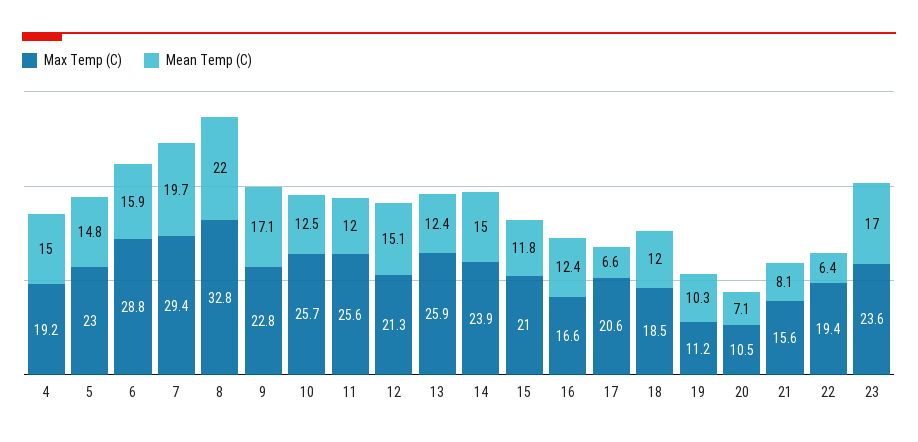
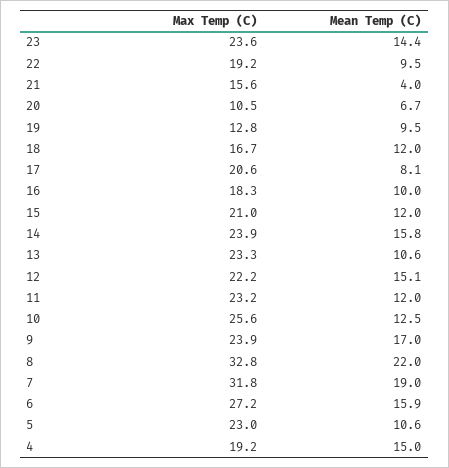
  {
    "Max Temp (C)": {
      "4": 19.2,
      "5": 23,
-     "6": 28.8,
+     "6": 27.2,
-     "7": 29.4,
+     "7": 31.8,
      "8": 32.8,
-     "9": 22.8,
+     "9": 23.9,
-     "10": 25.7,
+     "10": 25.6,
-     "11": 25.6,
+     "11": 23.2,
-     "12": 21.3,
+     "12": 22.2,
-     "13": 25.9,
+     "13": 23.3,
      "14": 23.9,
      "15": 21,
-     "16": 16.6,
+     "16": 18.3,
      "17": 20.6,
-     "18": 18.5,
+     "18": 16.7,
-     "19": 11.2,
+     "19": 12.8,
      "20": 10.5,
      "21": 15.6,
-     "22": 19.4,
+     "22": 19.2,
      "23": 23.6
    },
    "Mean Temp (C)": {
      "4": 15,
-     "5": 14.8,
+     "5": 10.6,
      "6": 15.9,
-     "7": 19.7,
+     "7": 19,
      "8": 22,
-     "9": 17.1,
+     "9": 17,
      "10": 12.5,
      "11": 12,
      "12": 15.1,
-     "13": 12.4,
+     "13": 10.6,
-     "14": 15,
+     "14": 15.8,
-     "15": 11.8,
+     "15": 12,
-     "16": 12.4,
+     "16": 10,
-     "17": 6.6,
+     "17": 8.1,
      "18": 12,
-     "19": 10.3,
+     "19": 9.5,
-     "20": 7.1,
+     "20": 6.7,
-     "21": 8.1,
+     "21": 4,
-     "22": 6.4,
+     "22": 9.5,
-     "23": 17
+     "23": 14.4
    }
  }

